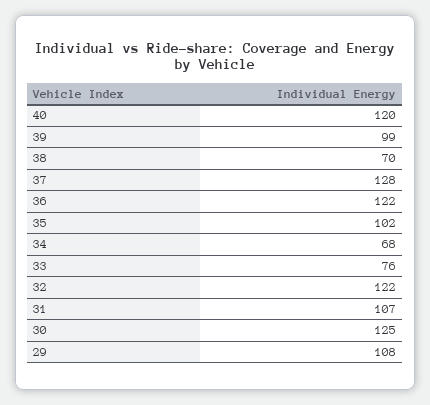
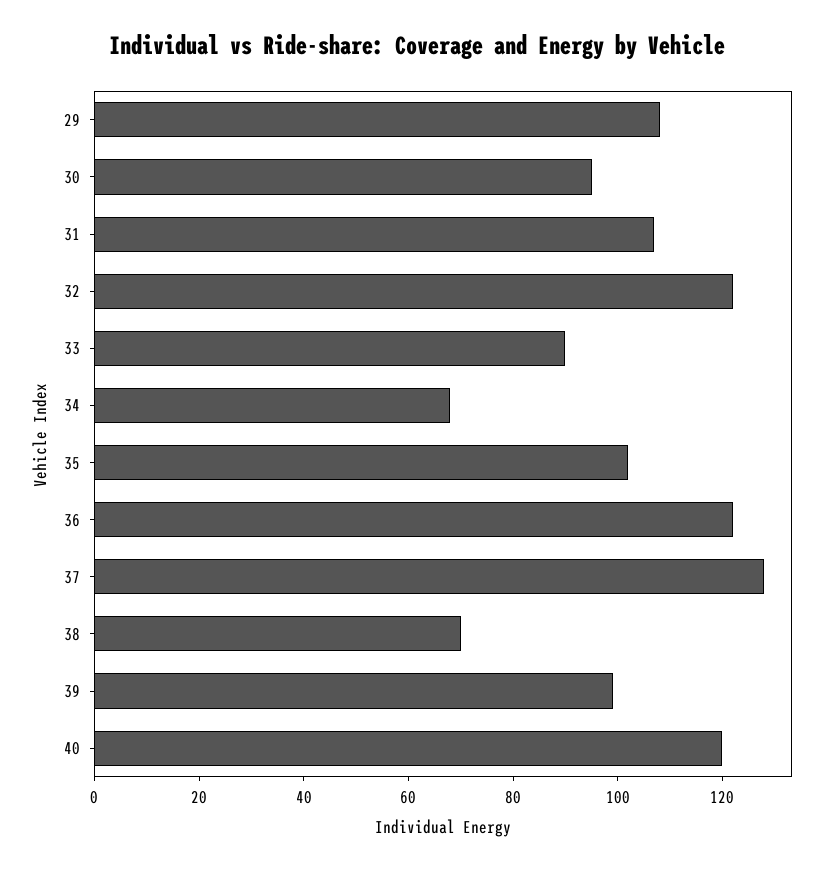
  {
    "40": 120,
    "39": 99,
    "38": 70,
    "37": 128,
    "36": 122,
    "35": 102,
    "34": 68,
-   "33": 76,
+   "33": 90,
    "32": 122,
    "31": 107,
-   "30": 125,
+   "30": 95,
    "29": 108
  }

